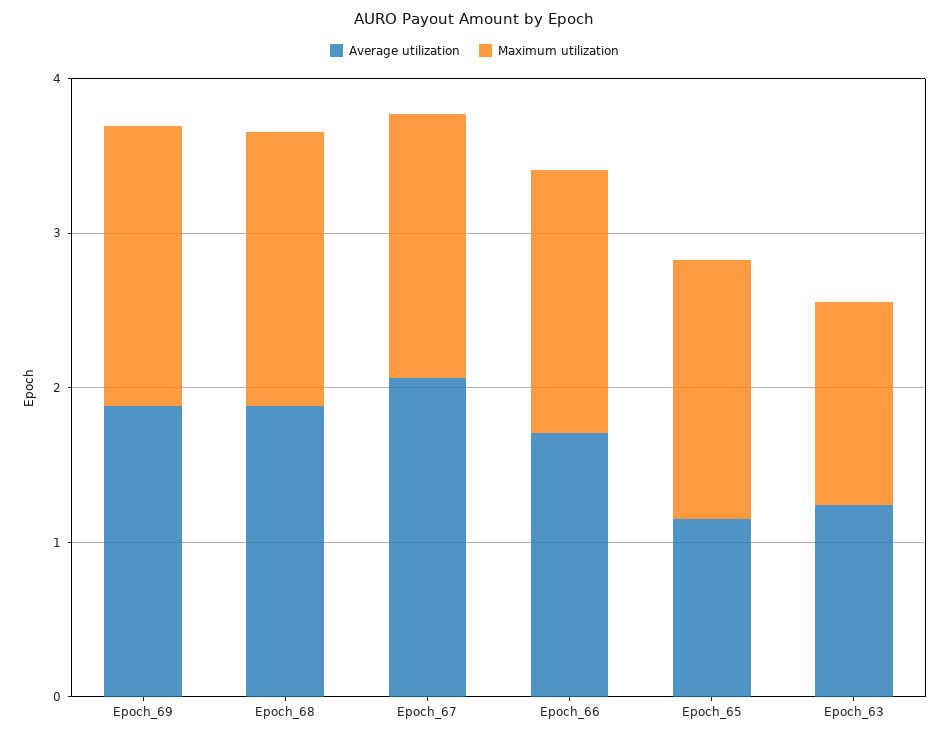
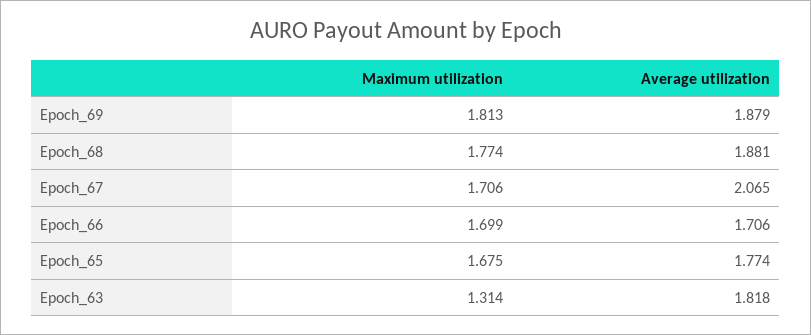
  {
    "Average utilization": {
      "Epoch_69": 1.879,
      "Epoch_68": 1.881,
      "Epoch_67": 2.065,
      "Epoch_66": 1.706,
-     "Epoch_65": 1.2,
+     "Epoch_65": 1.774,
-     "Epoch_63": 1.2
+     "Epoch_63": 1.818
    },
    "Maximum utilization": {
      "Epoch_69": 1.813,
      "Epoch_68": 1.774,
      "Epoch_67": 1.706,
      "Epoch_66": 1.699,
      "Epoch_65": 1.675,
      "Epoch_63": 1.314
    }
  }

